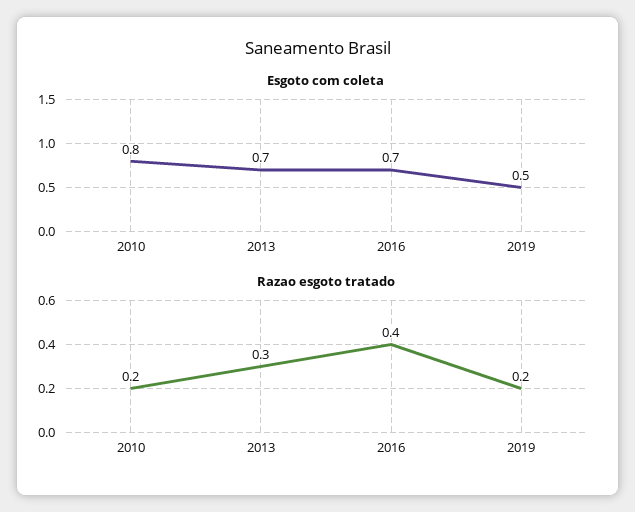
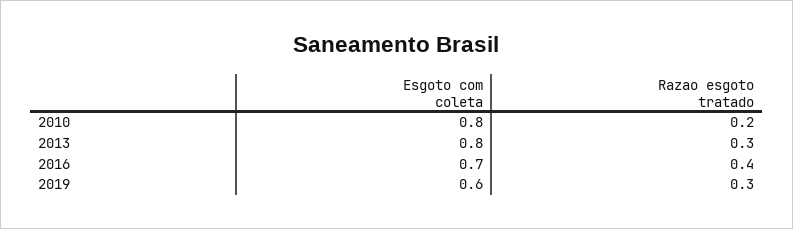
  {
    "Esgoto com coleta": {
      "2010": 0.8,
-     "2013": 0.7,
+     "2013": 0.8,
      "2016": 0.7,
-     "2019": 0.5
+     "2019": 0.6
    },
    "Razao esgoto tratado": {
      "2010": 0.2,
      "2013": 0.3,
      "2016": 0.4,
-     "2019": 0.2
+     "2019": 0.3
    }
  }

